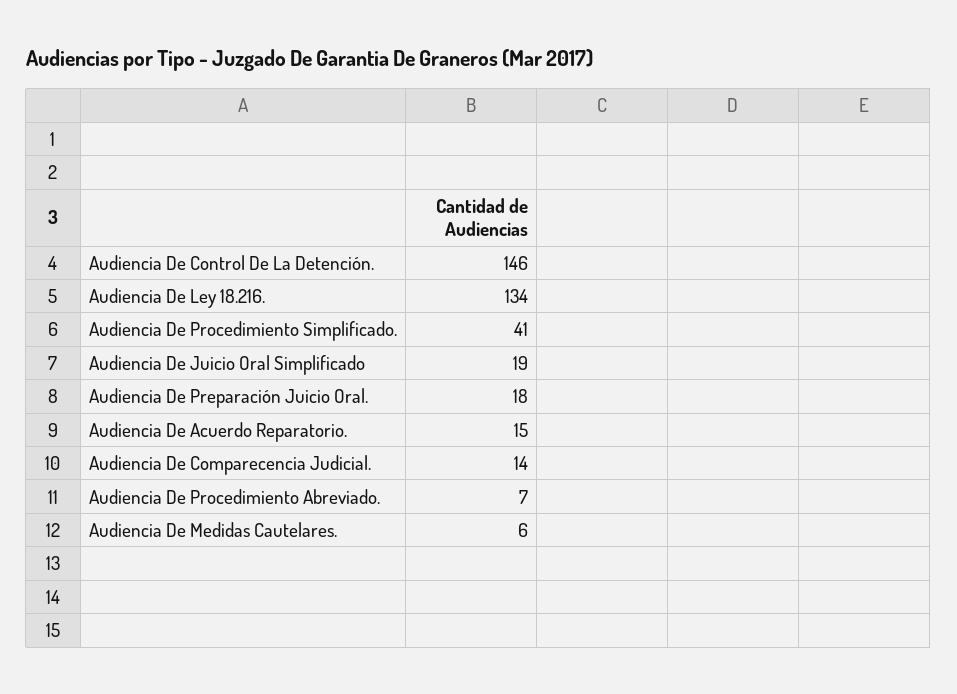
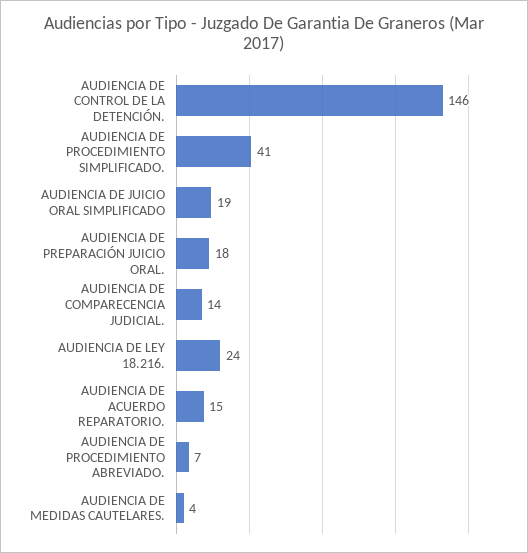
  {
    "Audiencia De Control De La Detención.": 146,
-   "Audiencia De Ley 18.216.": 134,
+   "Audiencia De Ley 18.216.": 24,
    "Audiencia De Procedimiento Simplificado.": 41,
    "Audiencia De Juicio Oral Simplificado": 19,
    "Audiencia De Preparación Juicio Oral.": 18,
    "Audiencia De Acuerdo Reparatorio.": 15,
    "Audiencia De Comparecencia Judicial.": 14,
    "Audiencia De Procedimiento Abreviado.": 7,
-   "Audiencia De Medidas Cautelares.": 6
+   "Audiencia De Medidas Cautelares.": 4
  }

